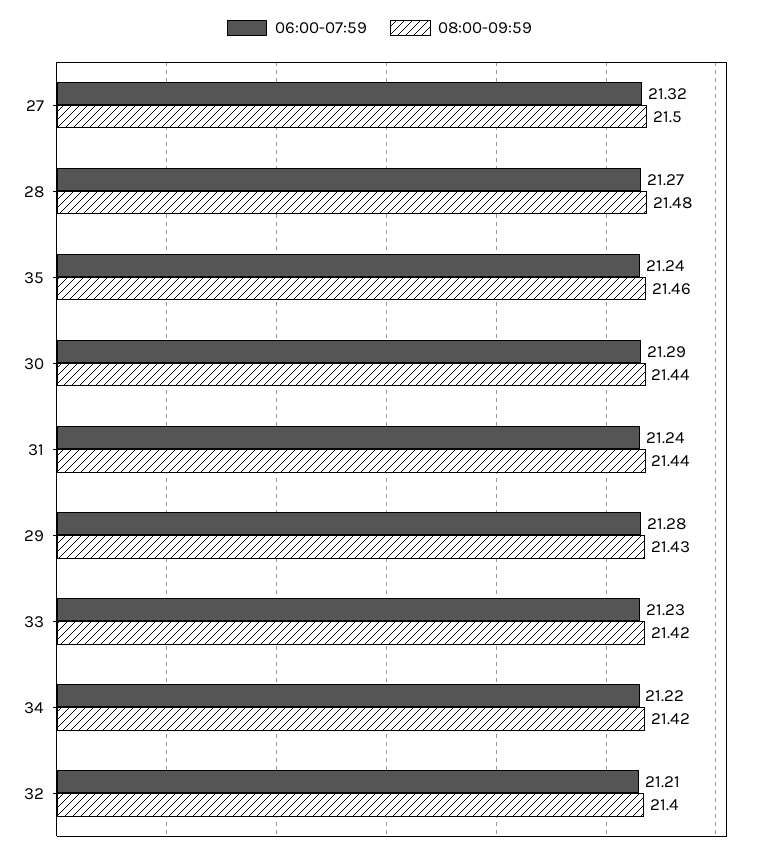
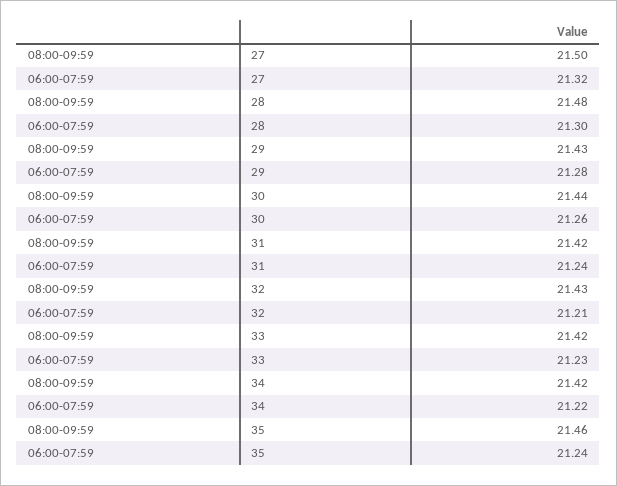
  {
    "06:00-07:59": {
      "27": 21.32,
-     "28": 21.27,
+     "28": 21.3,
      "35": 21.24,
-     "30": 21.29,
+     "30": 21.26,
      "31": 21.24,
      "29": 21.28,
      "33": 21.23,
      "34": 21.22,
      "32": 21.21
    },
    "08:00-09:59": {
      "27": 21.5,
      "28": 21.48,
      "35": 21.46,
      "30": 21.44,
-     "31": 21.44,
+     "31": 21.42,
      "29": 21.43,
      "33": 21.42,
      "34": 21.42,
-     "32": 21.4
+     "32": 21.43
    }
  }

